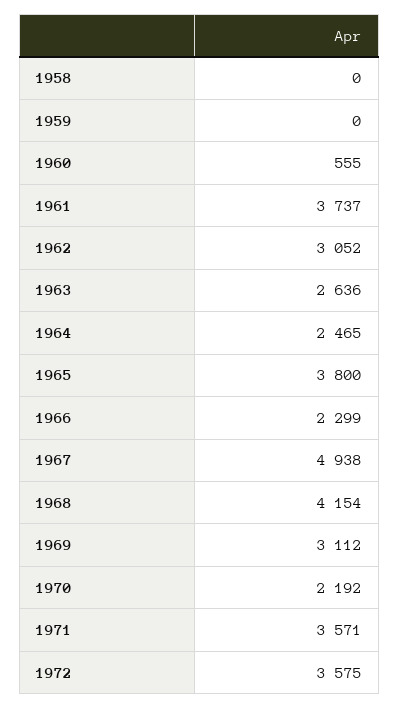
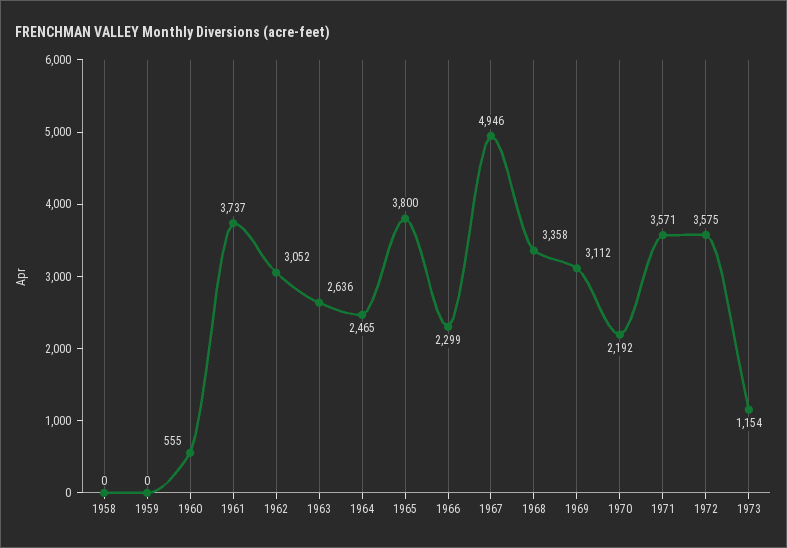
  {
    "1958": 0,
    "1959": 0,
    "1960": 555,
    "1961": 3737,
    "1962": 3052,
    "1963": 2636,
    "1964": 2465,
    "1965": 3800,
    "1966": 2299,
-   "1967": 4938,
+   "1967": 4946,
-   "1968": 4154,
+   "1968": 3358,
    "1969": 3112,
    "1970": 2192,
    "1971": 3571,
-   "1972": 3575
+   "1972": 3575,
+   "1973": 1154
  }

